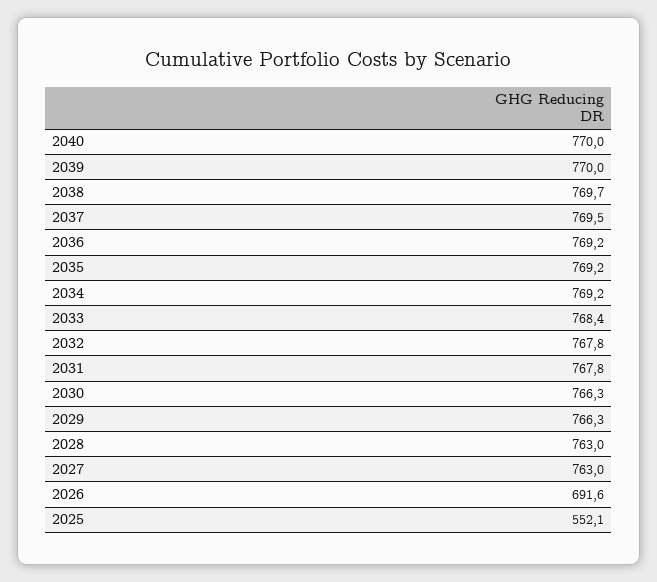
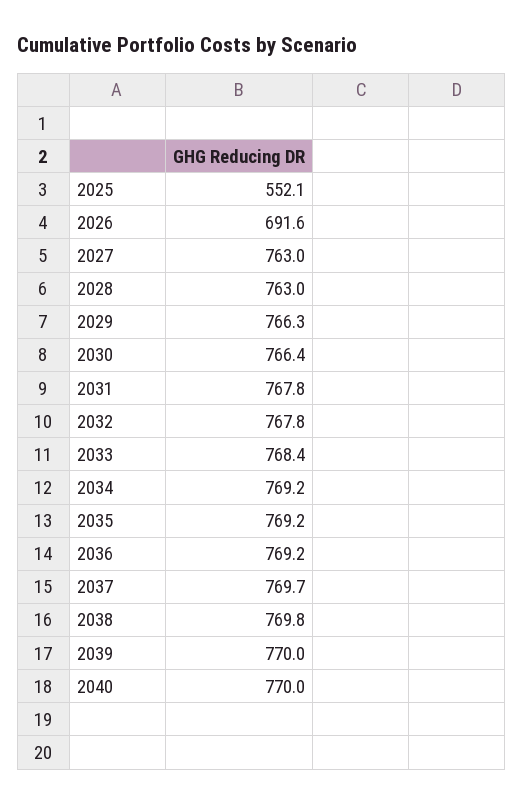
  {
    "2040": 770,
    "2039": 770,
-   "2038": 769.7,
+   "2038": 769.8,
-   "2037": 769.5,
+   "2037": 769.7,
    "2036": 769.2,
    "2035": 769.2,
    "2034": 769.2,
    "2033": 768.4,
    "2032": 767.8,
    "2031": 767.8,
-   "2030": 766.3,
+   "2030": 766.4,
    "2029": 766.3,
    "2028": 763,
    "2027": 763,
    "2026": 691.6,
    "2025": 552.1
  }

